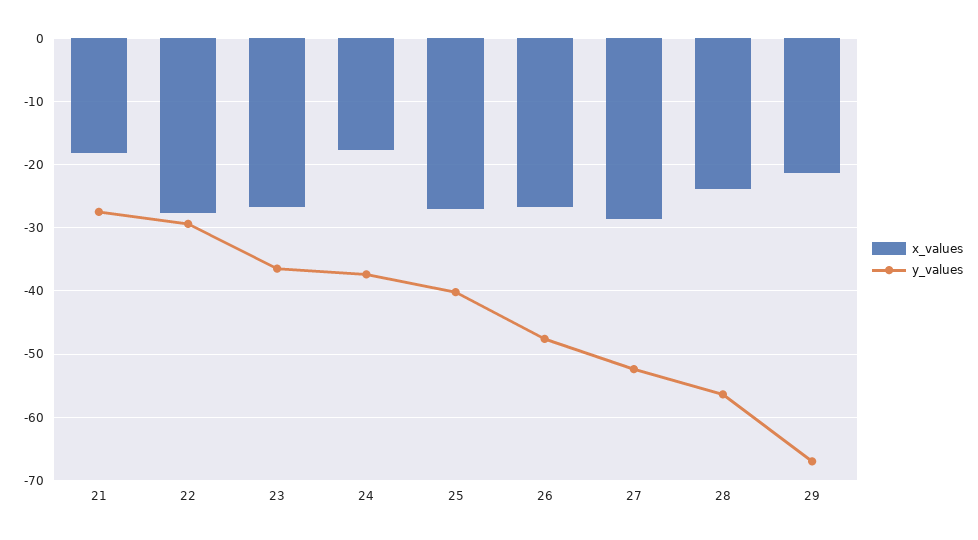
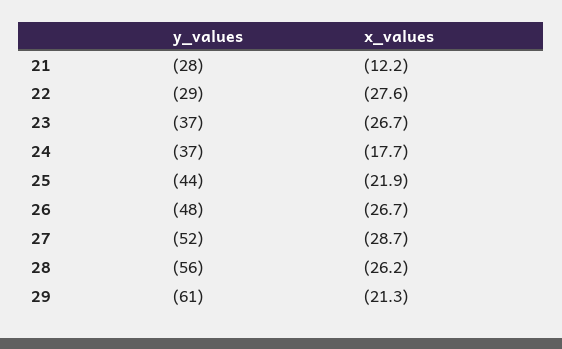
  {
    "x_values": {
-     "21": -18,
+     "21": -12.2,
      "22": -27.6,
      "23": -26.7,
      "24": -17.7,
-     "25": -27,
+     "25": -21.9,
      "26": -26.7,
      "27": -28.7,
-     "28": -24,
+     "28": -26.2,
      "29": -21.3
    },
    "y_values": {
      "21": -28,
      "22": -29,
      "23": -37,
      "24": -37,
-     "25": -40,
+     "25": -44,
      "26": -48,
      "27": -52,
      "28": -56,
-     "29": -67
+     "29": -61
    }
  }

